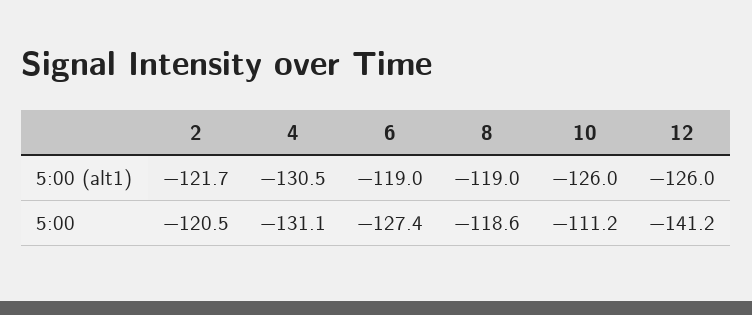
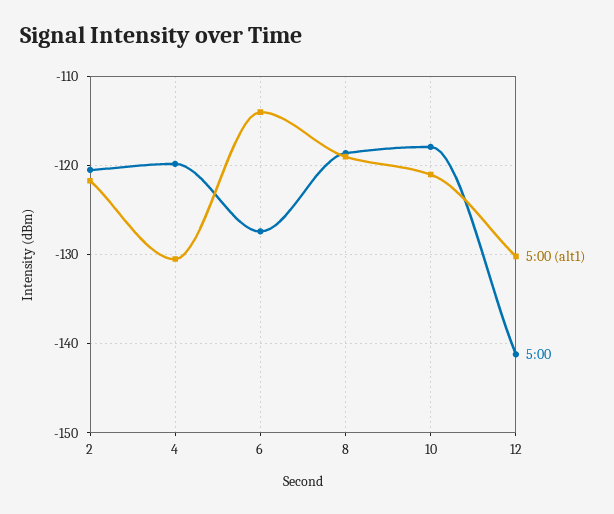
  {
    "5:00 (alt1)": {
      "2": -121.7,
      "4": -130.5,
-     "6": -119,
+     "6": -114,
      "8": -119,
-     "10": -126,
+     "10": -121,
-     "12": -126
+     "12": -130
    },
    "5:00": {
      "2": -120.5,
-     "4": -131.1,
+     "4": -120,
      "6": -127.4,
      "8": -118.6,
-     "10": -111.2,
+     "10": -118,
      "12": -141.2
    }
  }

